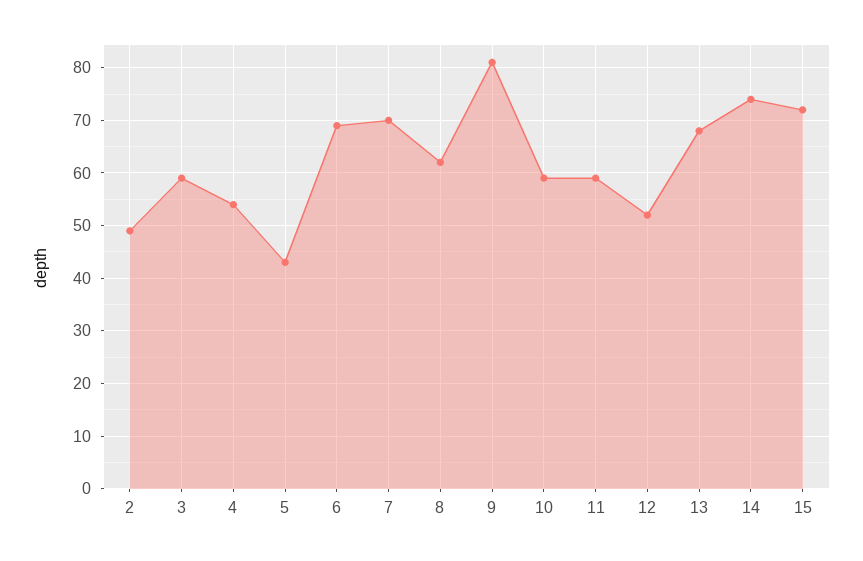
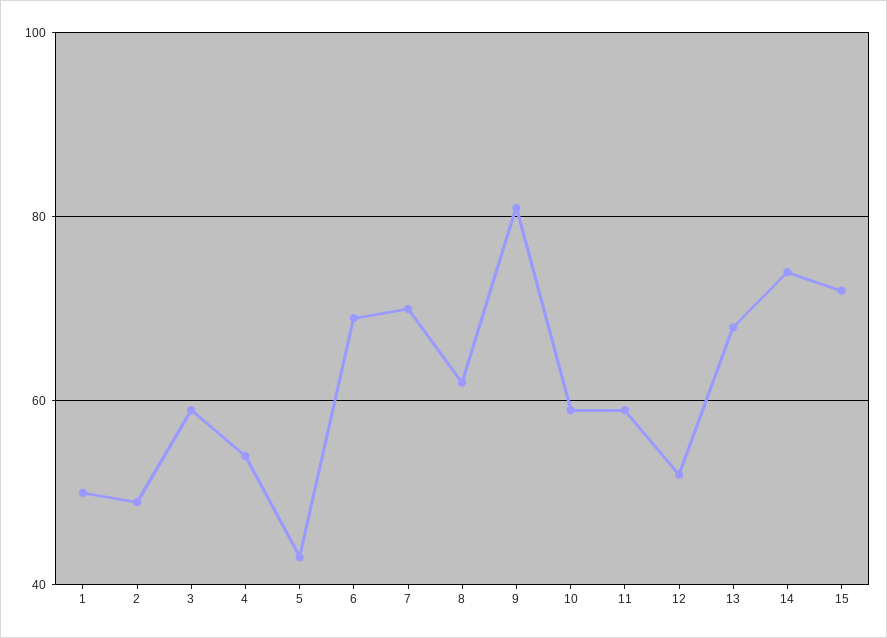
  {
    "2": 50,
    "3": 60,
    "4": 55,
    "5": 45,
    "6": 70,
    "7": 70,
    "8": 60,
    "9": 80,
    "10": 60,
    "11": 60,
    "12": 50,
    "13": 70,
    "14": 75,
-   "15": 70
+   "15": 70,
+   "1": 50
  }

